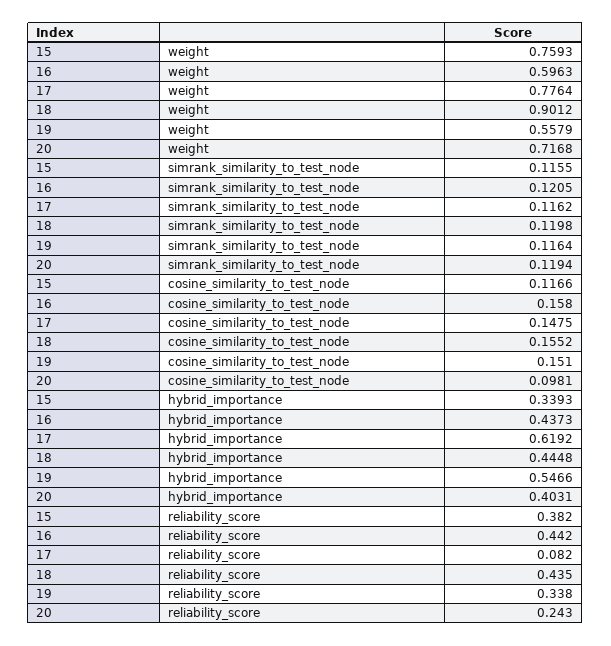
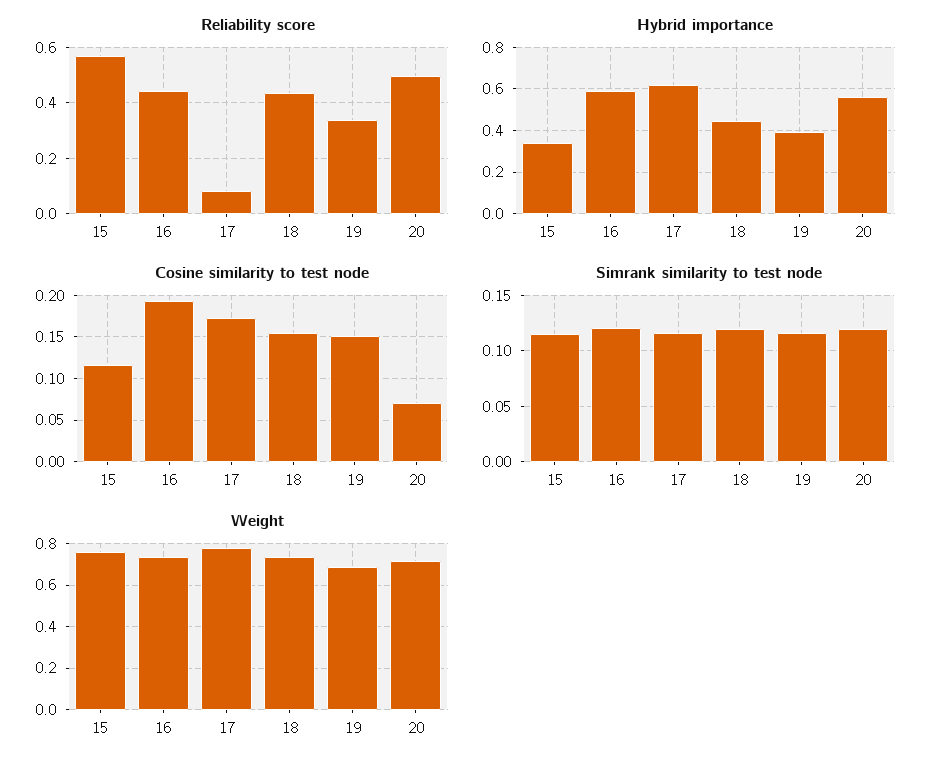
  {
    "weight": {
      "15": 0.7593,
-     "16": 0.5963,
+     "16": 0.75,
      "17": 0.7764,
-     "18": 0.9012,
+     "18": 0.75,
-     "19": 0.5579,
+     "19": 0.7,
      "20": 0.7168
    },
    "simrank_similarity_to_test_node": {
      "15": 0.1155,
      "16": 0.1205,
      "17": 0.1162,
      "18": 0.1198,
      "19": 0.1164,
      "20": 0.1194
    },
    "cosine_similarity_to_test_node": {
      "15": 0.1166,
-     "16": 0.158,
+     "16": 0.19,
-     "17": 0.1475,
+     "17": 0.17,
      "18": 0.1552,
      "19": 0.151,
-     "20": 0.0981
+     "20": 0.07
    },
    "hybrid_importance": {
      "15": 0.3393,
-     "16": 0.4373,
+     "16": 0.6,
      "17": 0.6192,
      "18": 0.4448,
-     "19": 0.5466,
+     "19": 0.4,
-     "20": 0.4031
+     "20": 0.55
    },
    "reliability_score": {
-     "15": 0.382,
+     "15": 0.575,
      "16": 0.442,
      "17": 0.082,
      "18": 0.435,
      "19": 0.338,
-     "20": 0.243
+     "20": 0.5
    }
  }

